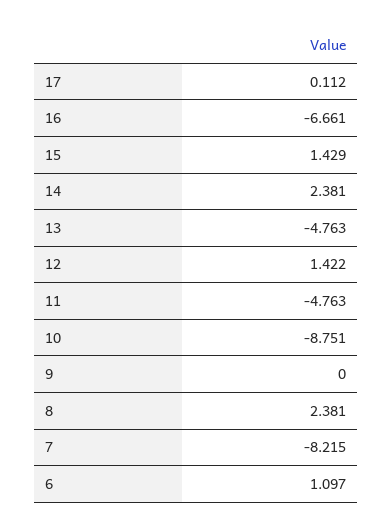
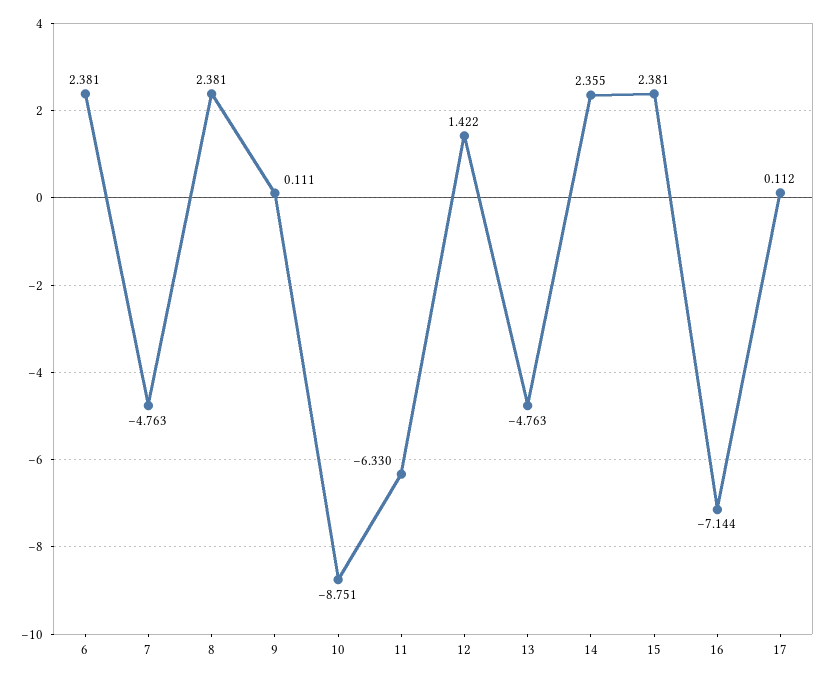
  {
    "17": 0.112,
-   "16": -6.661,
+   "16": -7.144,
-   "15": 1.429,
+   "15": 2.381,
-   "14": 2.381,
+   "14": 2.355,
    "13": -4.763,
    "12": 1.422,
-   "11": -4.763,
+   "11": -6.33,
    "10": -8.751,
-   "9": 0,
+   "9": 0.111,
    "8": 2.381,
-   "7": -8.215,
+   "7": -4.763,
-   "6": 1.097
+   "6": 2.381
  }

